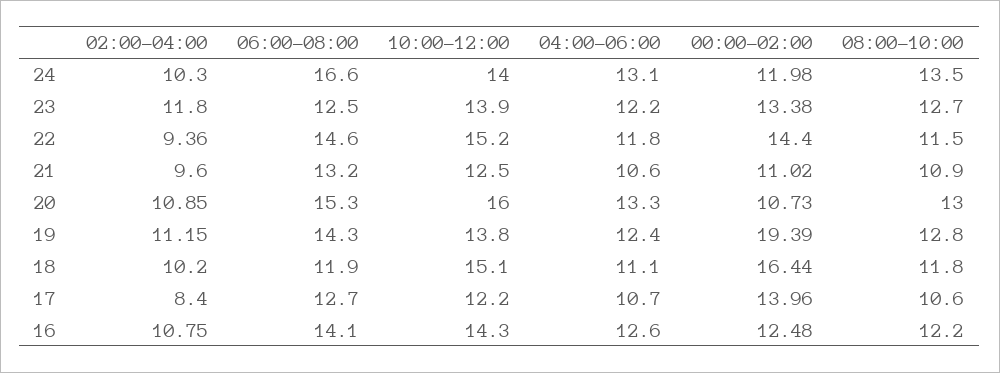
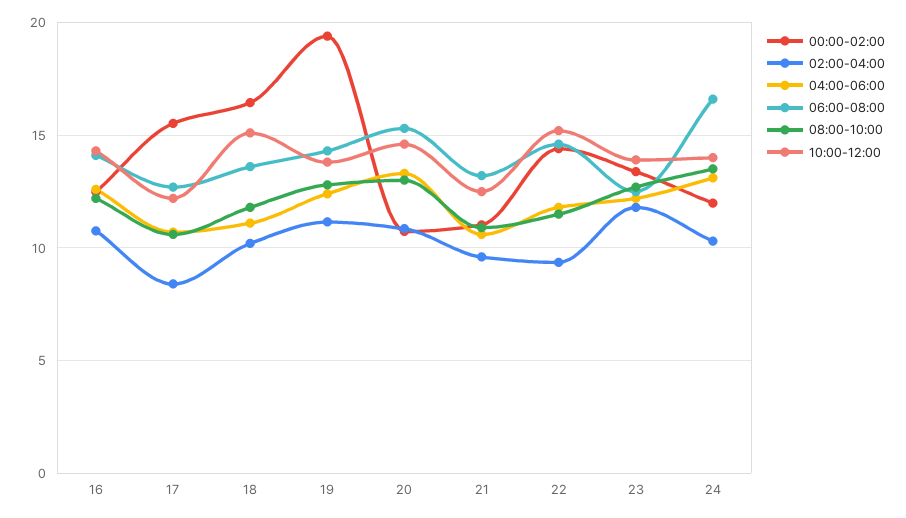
  {
    "02:00-04:00": {
      "24": 10.3,
      "23": 11.8,
      "22": 9.36,
      "21": 9.6,
      "20": 10.85,
      "19": 11.15,
      "18": 10.2,
      "17": 8.4,
      "16": 10.75
    },
    "06:00-08:00": {
      "24": 16.6,
      "23": 12.5,
      "22": 14.6,
      "21": 13.2,
      "20": 15.3,
      "19": 14.3,
-     "18": 11.9,
+     "18": 13.5,
      "17": 12.7,
      "16": 14.1
    },
    "10:00-12:00": {
      "24": 14,
      "23": 13.9,
      "22": 15.2,
      "21": 12.5,
-     "20": 16,
+     "20": 14.5,
      "19": 13.8,
      "18": 15.1,
      "17": 12.2,
      "16": 14.3
    },
    "04:00-06:00": {
      "24": 13.1,
      "23": 12.2,
      "22": 11.8,
      "21": 10.6,
      "20": 13.3,
      "19": 12.4,
      "18": 11.1,
      "17": 10.7,
      "16": 12.6
    },
    "00:00-02:00": {
      "24": 11.98,
      "23": 13.38,
      "22": 14.4,
      "21": 11.02,
      "20": 10.73,
      "19": 19.39,
      "18": 16.44,
-     "17": 13.96,
+     "17": 15.5,
      "16": 12.48
    },
    "08:00-10:00": {
      "24": 13.5,
      "23": 12.7,
      "22": 11.5,
      "21": 10.9,
      "20": 13,
      "19": 12.8,
      "18": 11.8,
      "17": 10.6,
      "16": 12.2
    }
  }

